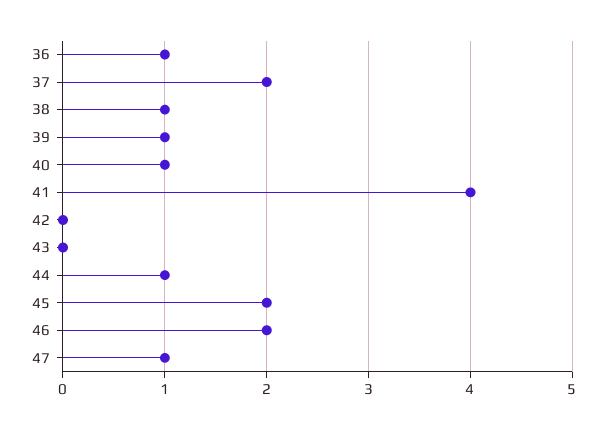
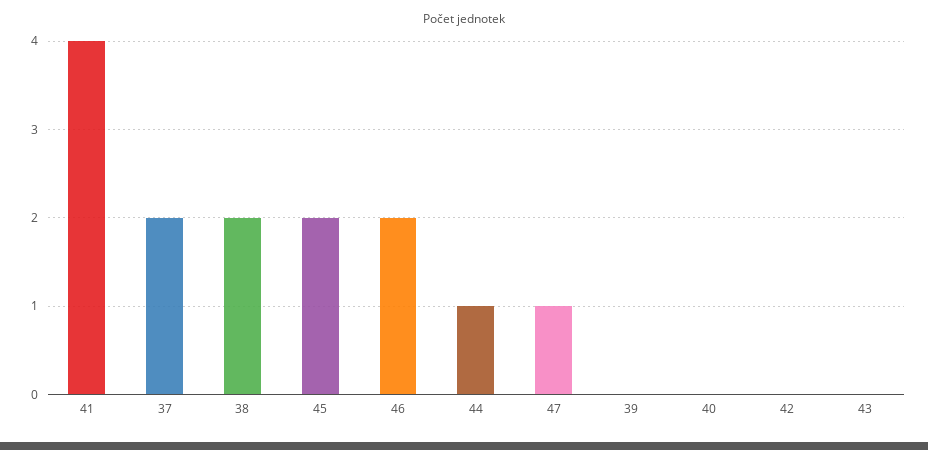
  {
-   "36": 1,
    "37": 2,
-   "38": 1,
+   "38": 2,
-   "39": 1,
+   "39": 0,
-   "40": 1,
+   "40": 0,
    "41": 4,
    "42": 0,
    "43": 0,
    "44": 1,
    "45": 2,
    "46": 2,
    "47": 1
  }

